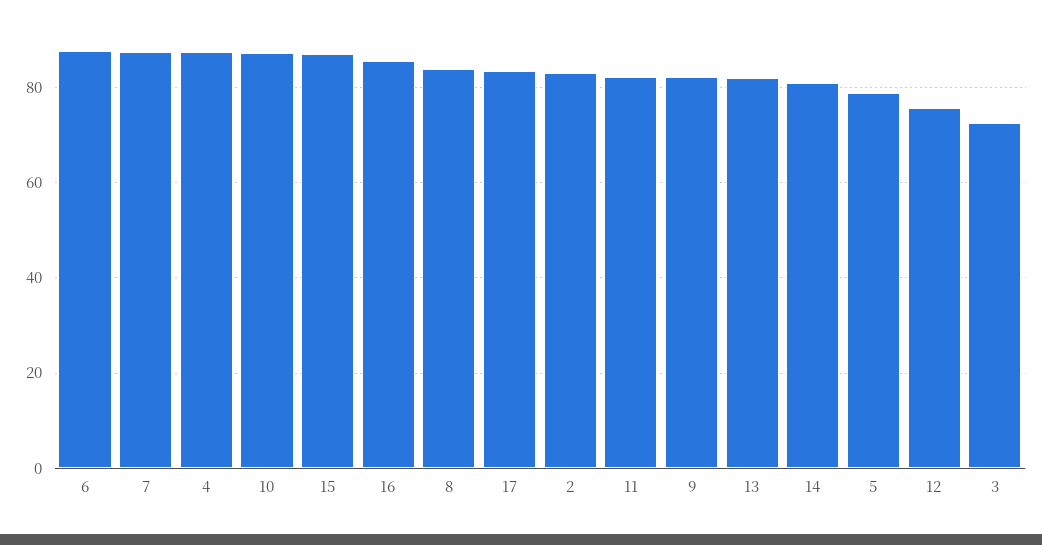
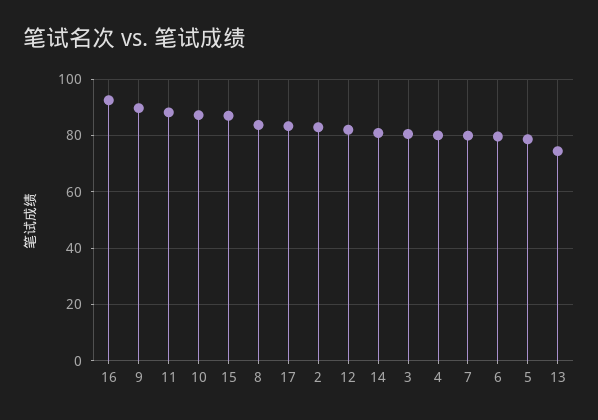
  {
-   "6": 88,
+   "6": 80,
-   "7": 88,
+   "7": 80,
-   "4": 88,
+   "4": 80,
    "10": 88,
    "15": 88,
-   "16": 86,
+   "16": 92.5,
    "8": 84,
    "17": 84,
    "2": 82,
-   "11": 82,
+   "11": 87.5,
-   "9": 82,
+   "9": 90,
-   "13": 82,
+   "13": 75,
    "14": 80,
    "5": 78,
-   "12": 76,
+   "12": 82.5,
-   "3": 72
+   "3": 80
  }

